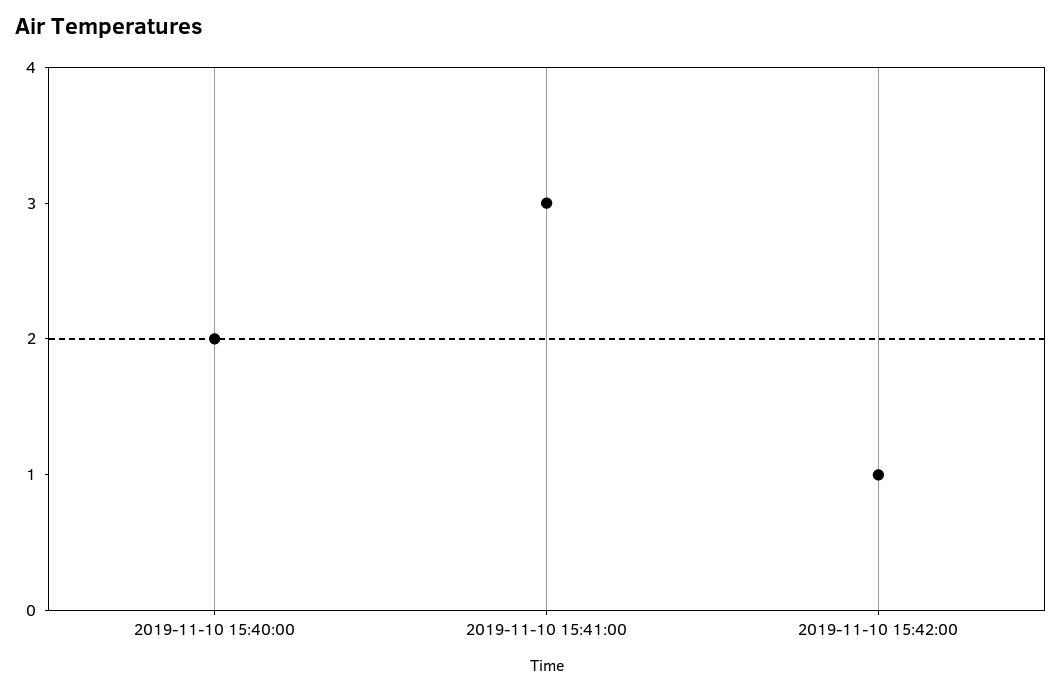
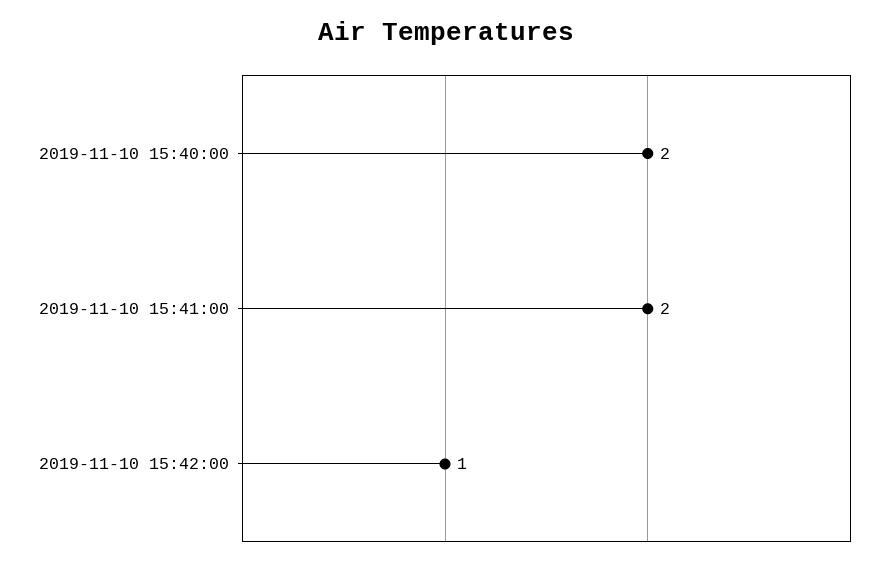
  {
    "2019-11-10 15:40:00": 2,
-   "2019-11-10 15:41:00": 3,
+   "2019-11-10 15:41:00": 2,
    "2019-11-10 15:42:00": 1
  }

